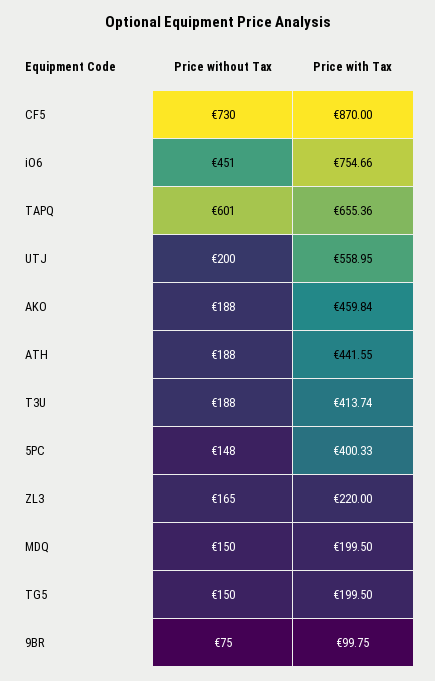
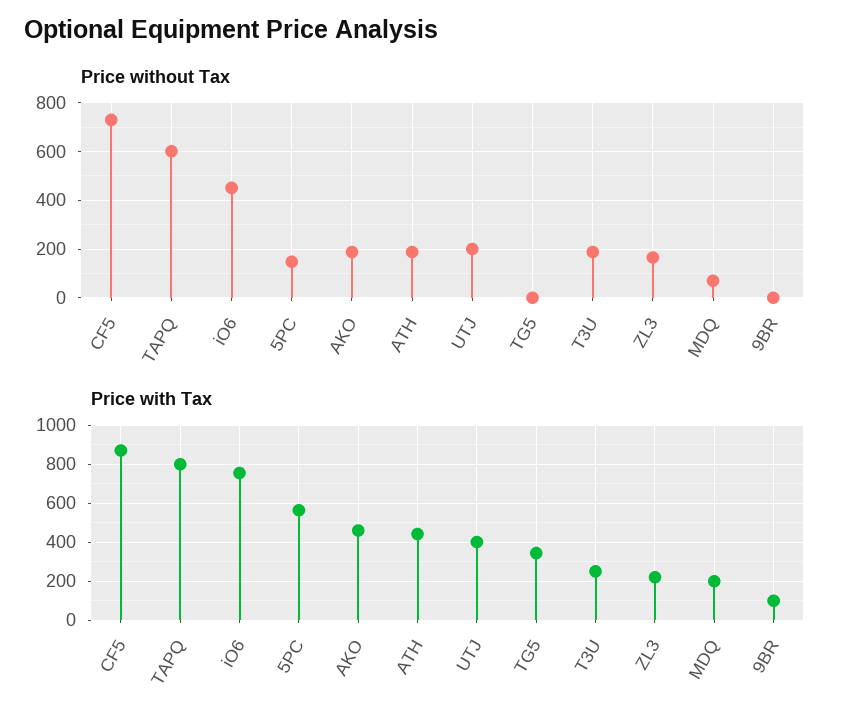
  {
    "Price without Tax": {
      "CF5": 730,
      "iO6": 451,
      "TAPQ": 601,
      "UTJ": 200,
      "AKO": 188,
      "ATH": 188,
      "T3U": 188,
      "5PC": 148,
      "ZL3": 165,
-     "MDQ": 150,
+     "MDQ": 75,
-     "TG5": 150,
+     "TG5": 0,
-     "9BR": 75
+     "9BR": 0
    },
    "Price with Tax": {
      "CF5": 870,
      "iO6": 754.66,
-     "TAPQ": 655.36,
+     "TAPQ": 800,
-     "UTJ": 558.95,
+     "UTJ": 400,
      "AKO": 459.84,
      "ATH": 441.55,
-     "T3U": 413.74,
+     "T3U": 250,
-     "5PC": 400.33,
+     "5PC": 550,
      "ZL3": 220,
      "MDQ": 199.5,
-     "TG5": 199.5,
+     "TG5": 350,
      "9BR": 99.75
    }
  }

